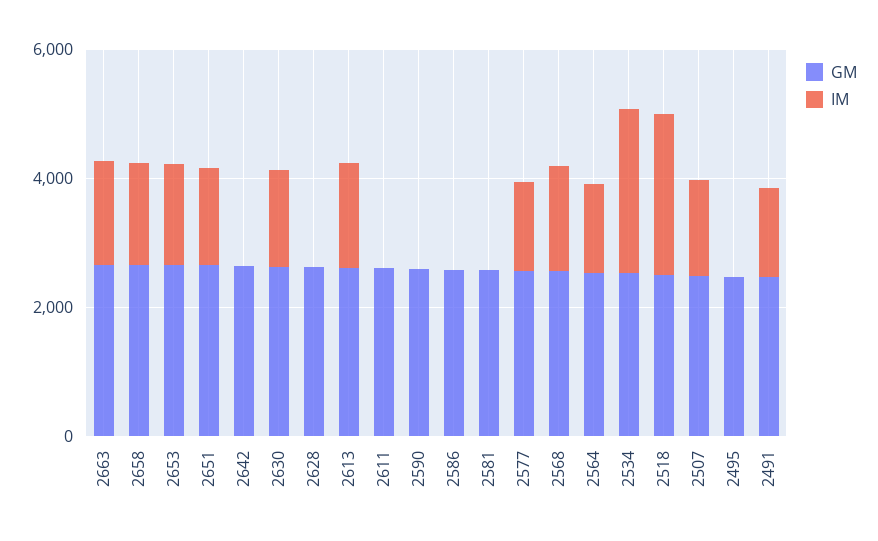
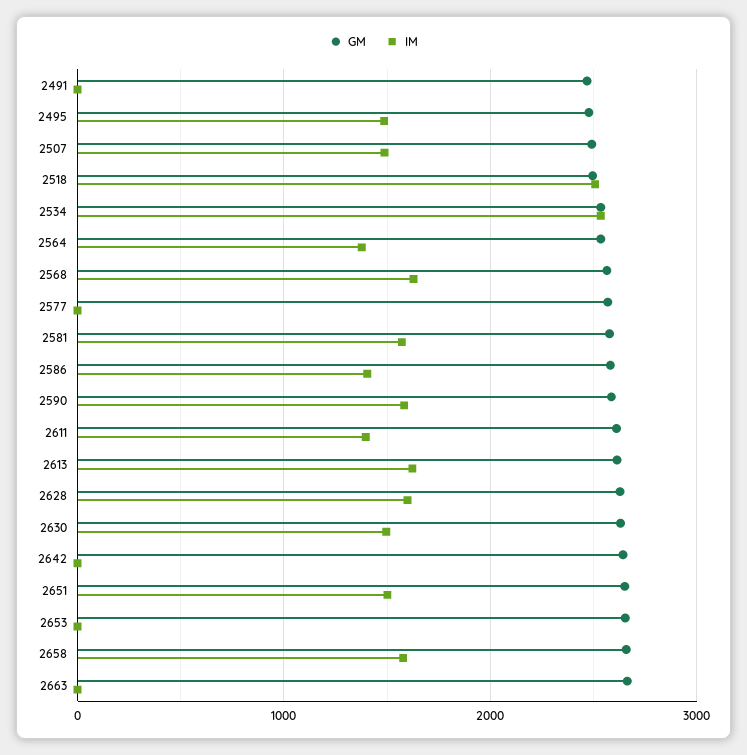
  {
    "GM": {
      "2663": 2700,
      "2658": 2700,
      "2653": 2700,
      "2651": 2700,
      "2642": 2600,
      "2630": 2600,
      "2628": 2600,
      "2613": 2600,
      "2611": 2600,
      "2590": 2600,
      "2586": 2600,
      "2581": 2600,
      "2577": 2600,
      "2568": 2600,
      "2564": 2500,
      "2534": 2500,
      "2518": 2500,
      "2507": 2500,
      "2495": 2500,
      "2491": 2500
    },
    "IM": {
-     "2663": 1500,
+     "2663": 0,
      "2658": 1600,
-     "2653": 1500,
+     "2653": 0,
      "2651": 1500,
      "2642": 0,
      "2630": 1500,
-     "2628": 0,
+     "2628": 1600,
      "2613": 1600,
-     "2611": 0,
+     "2611": 1400,
-     "2590": 0,
+     "2590": 1600,
-     "2586": 0,
+     "2586": 1400,
-     "2581": 0,
+     "2581": 1600,
-     "2577": 1500,
+     "2577": 0,
      "2568": 1600,
      "2564": 1400,
      "2534": 2500,
      "2518": 2500,
      "2507": 1500,
-     "2495": 0,
+     "2495": 1500,
-     "2491": 1500
+     "2491": 0
    }
  }

